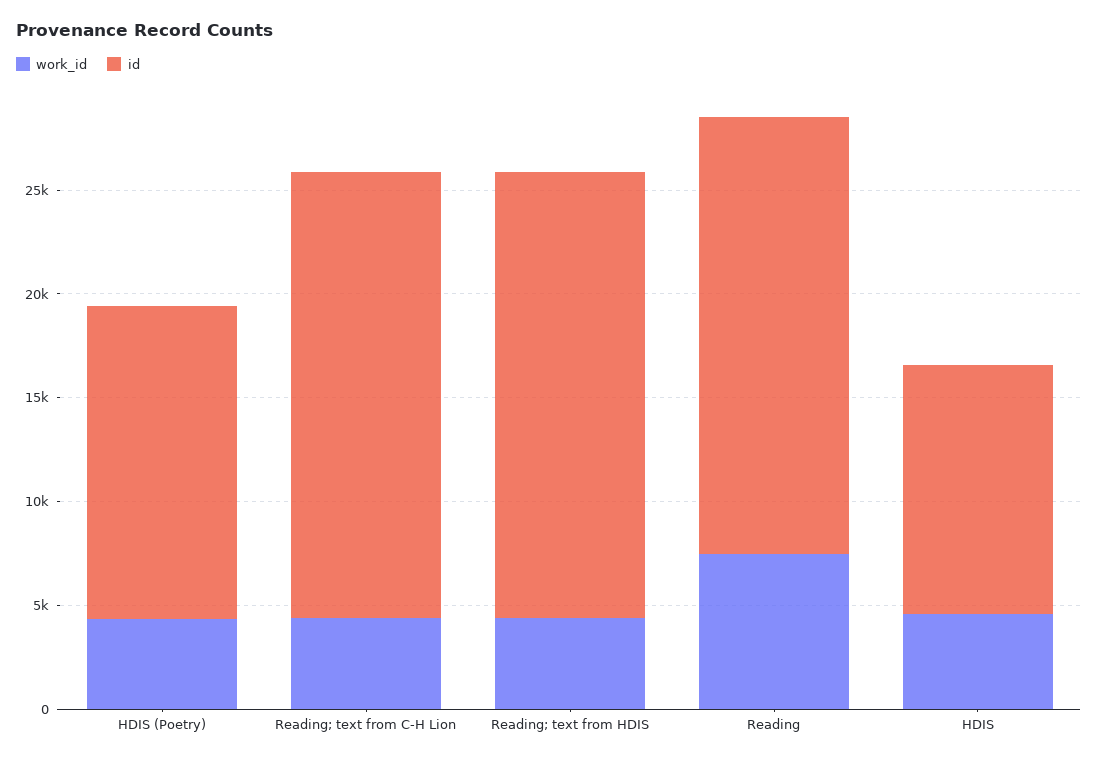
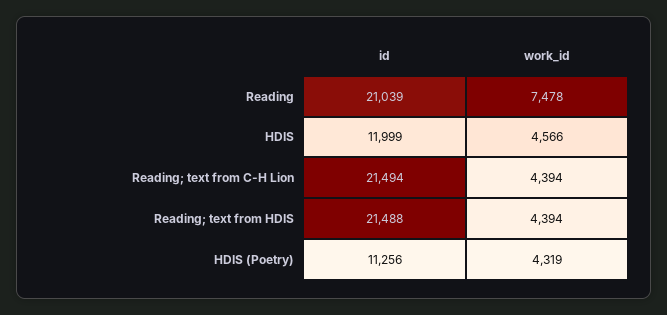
  {
    "work_id": {
      "HDIS (Poetry)": 4319,
      "Reading; text from C-H Lion": 4394,
      "Reading; text from HDIS": 4394,
      "Reading": 7478,
      "HDIS": 4566
    },
    "id": {
-     "HDIS (Poetry)": 15000,
+     "HDIS (Poetry)": 11256,
      "Reading; text from C-H Lion": 21494,
      "Reading; text from HDIS": 21488,
      "Reading": 21039,
      "HDIS": 11999
    }
  }

